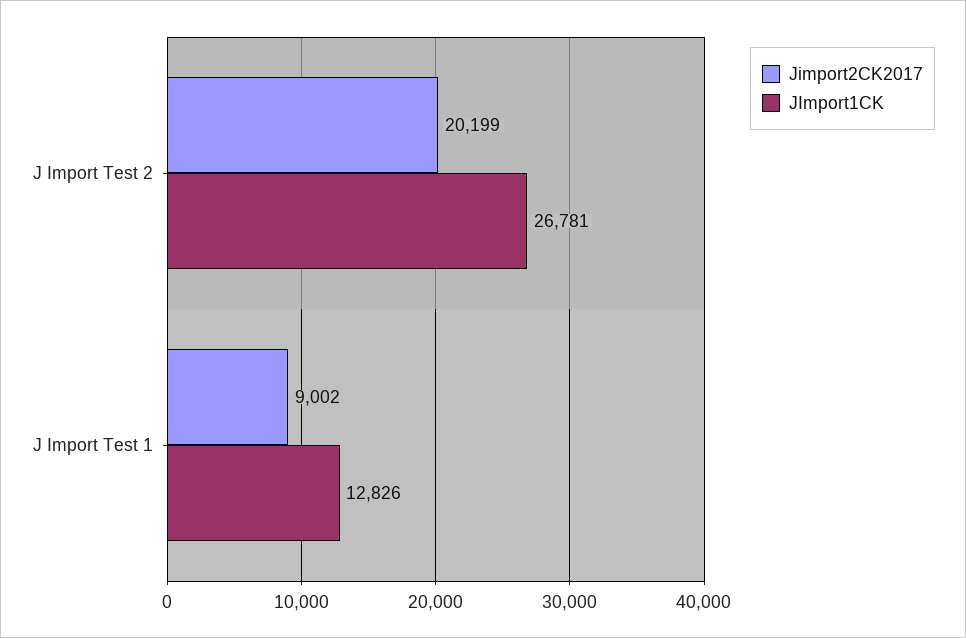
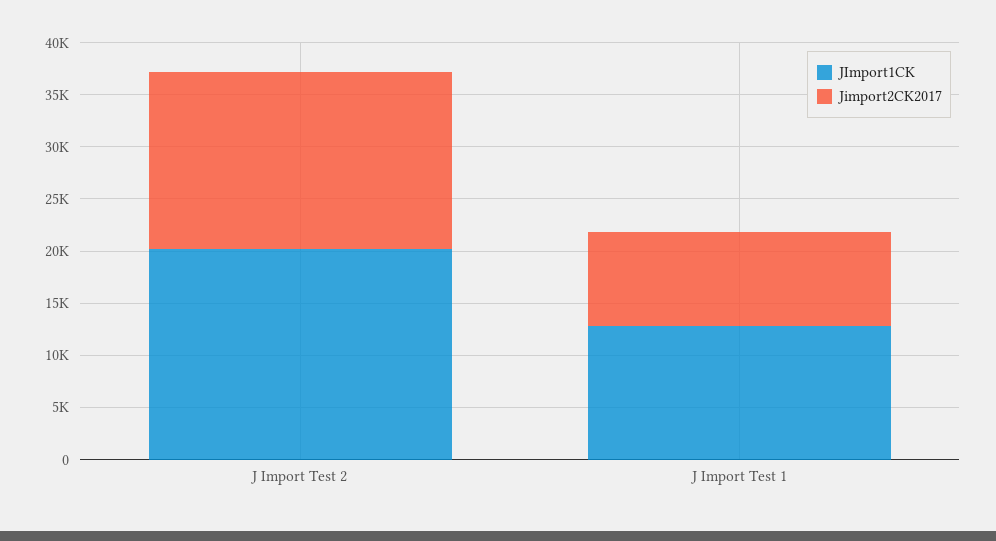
  {
    "Jimport2CK2017": {
-     "J Import Test 2": 20199,
+     "J Import Test 2": 17000,
      "J Import Test 1": 9002
    },
    "JImport1CK": {
-     "J Import Test 2": 26781,
+     "J Import Test 2": 20000,
      "J Import Test 1": 12826
    }
  }

